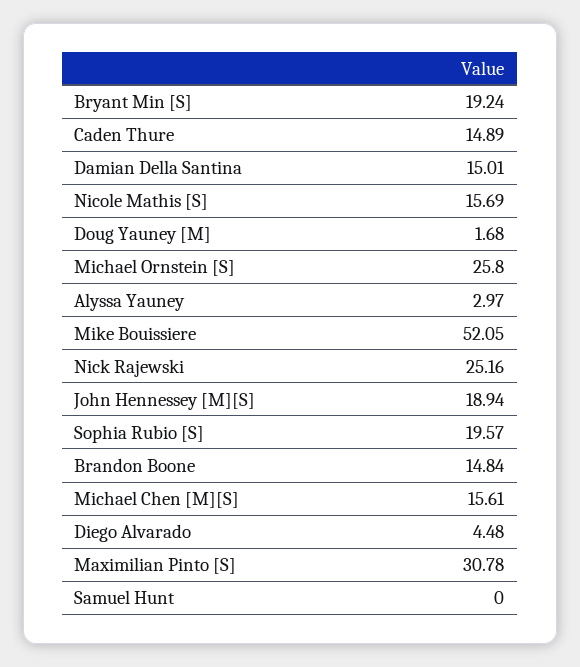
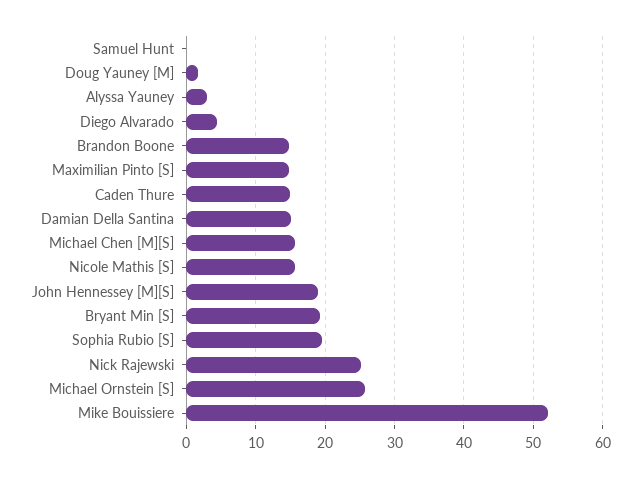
  {
    "Bryant Min [S]": 19.24,
    "Caden Thure": 14.89,
    "Damian Della Santina": 15.01,
    "Nicole Mathis [S]": 15.69,
    "Doug Yauney [M]": 1.68,
    "Michael Ornstein [S]": 25.8,
    "Alyssa Yauney": 2.97,
    "Mike Bouissiere": 52.05,
    "Nick Rajewski": 25.16,
    "John Hennessey [M][S]": 18.94,
    "Sophia Rubio [S]": 19.57,
    "Brandon Boone": 14.84,
    "Michael Chen [M][S]": 15.61,
    "Diego Alvarado": 4.48,
-   "Maximilian Pinto [S]": 30.78,
+   "Maximilian Pinto [S]": 15,
    "Samuel Hunt": 0
  }

